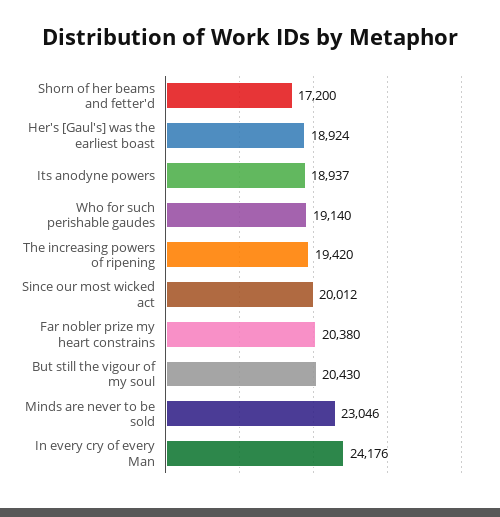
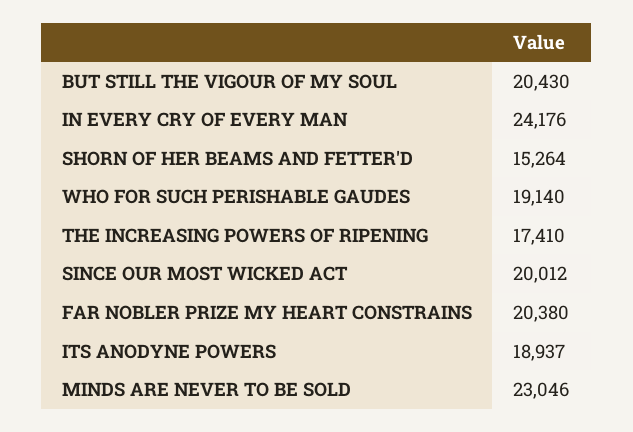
  {
-   "Shorn of her beams and fetter'd": 17200,
+   "Shorn of her beams and fetter'd": 15264,
-   "Her's [Gaul's] was the earliest boast": 18924,
    "Its anodyne powers": 18937,
    "Who for such perishable gaudes": 19140,
-   "The increasing powers of ripening": 19420,
+   "The increasing powers of ripening": 17410,
    "Since our most wicked act": 20012,
    "Far nobler prize my heart constrains": 20380,
    "But still the vigour of my soul": 20430,
    "Minds are never to be sold": 23046,
    "In every cry of every Man": 24176
  }

